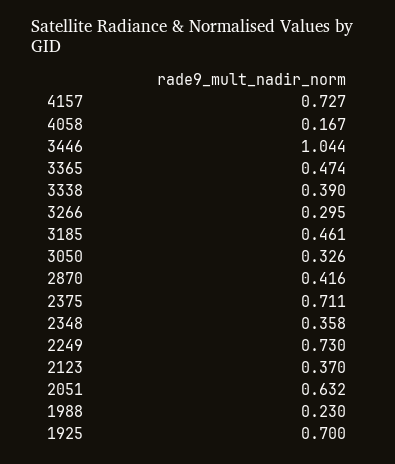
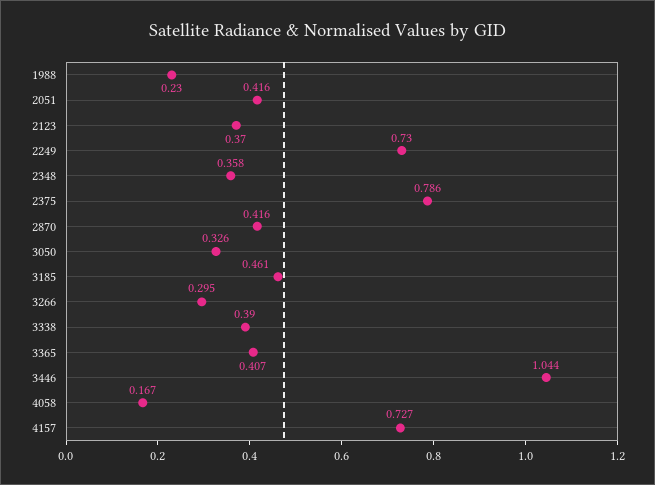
  {
    "4157": 0.727,
    "4058": 0.167,
    "3446": 1.044,
-   "3365": 0.474,
+   "3365": 0.407,
    "3338": 0.39,
    "3266": 0.295,
    "3185": 0.461,
    "3050": 0.326,
    "2870": 0.416,
-   "2375": 0.711,
+   "2375": 0.786,
    "2348": 0.358,
    "2249": 0.73,
    "2123": 0.37,
-   "2051": 0.632,
+   "2051": 0.416,
-   "1988": 0.23,
+   "1988": 0.23
-   "1925": 0.7
  }

